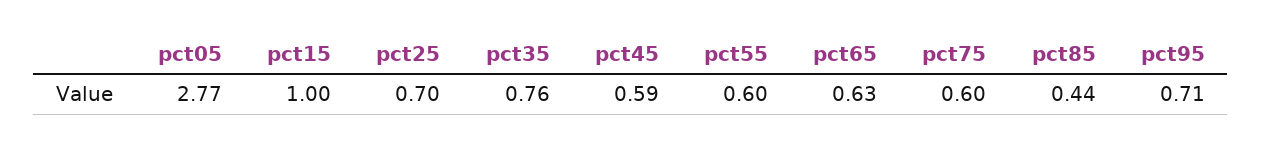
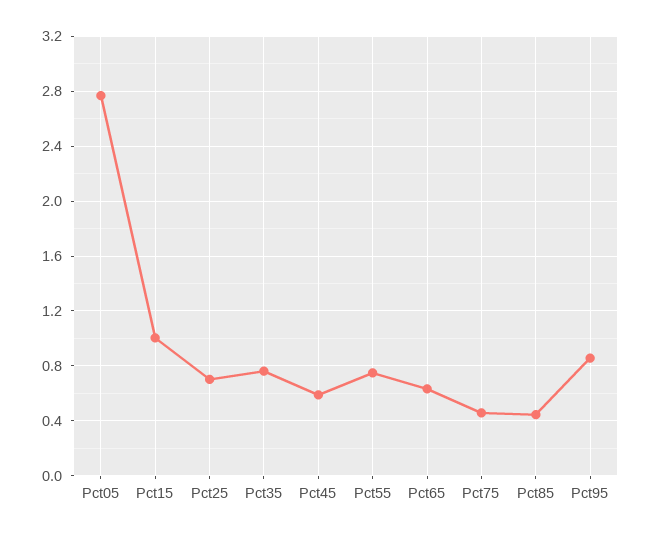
  {
    "pct05": 2.77,
    "pct15": 1,
    "pct25": 0.7,
    "pct35": 0.76,
    "pct45": 0.59,
-   "pct55": 0.6,
+   "pct55": 0.75,
    "pct65": 0.63,
-   "pct75": 0.6,
+   "pct75": 0.45,
    "pct85": 0.44,
-   "pct95": 0.71
+   "pct95": 0.85
  }

